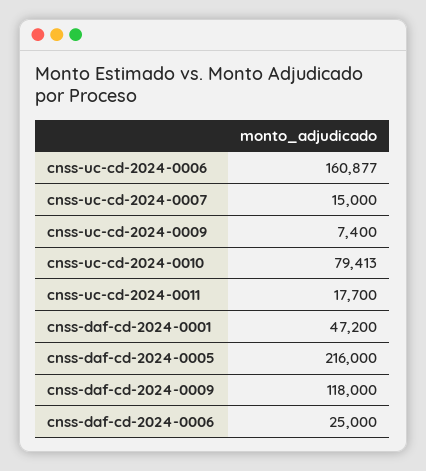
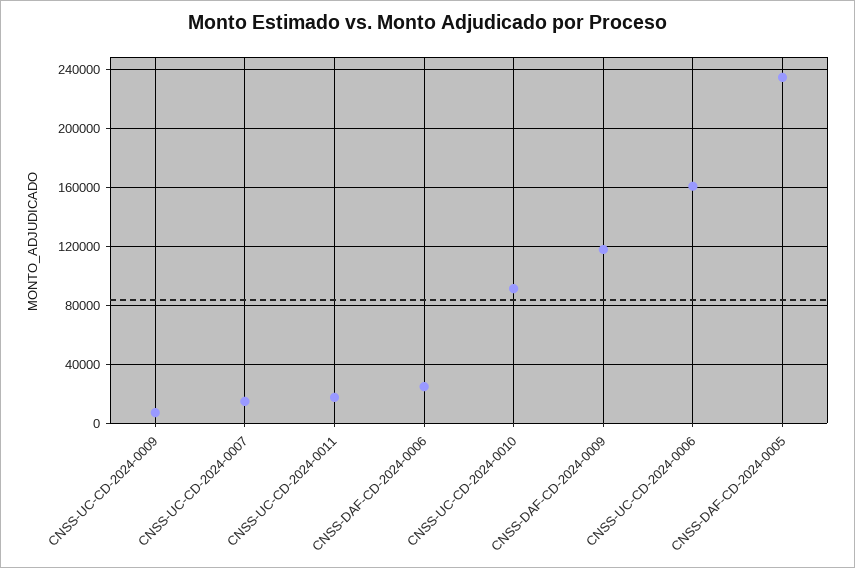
  {
    "cnss-uc-cd-2024-0006": 160877,
    "cnss-uc-cd-2024-0007": 15000,
    "cnss-uc-cd-2024-0009": 7400,
-   "cnss-uc-cd-2024-0010": 79413,
+   "cnss-uc-cd-2024-0010": 90000,
    "cnss-uc-cd-2024-0011": 17700,
-   "cnss-daf-cd-2024-0001": 47200,
-   "cnss-daf-cd-2024-0005": 216000,
+   "cnss-daf-cd-2024-0005": 235000,
    "cnss-daf-cd-2024-0009": 118000,
    "cnss-daf-cd-2024-0006": 25000
  }

